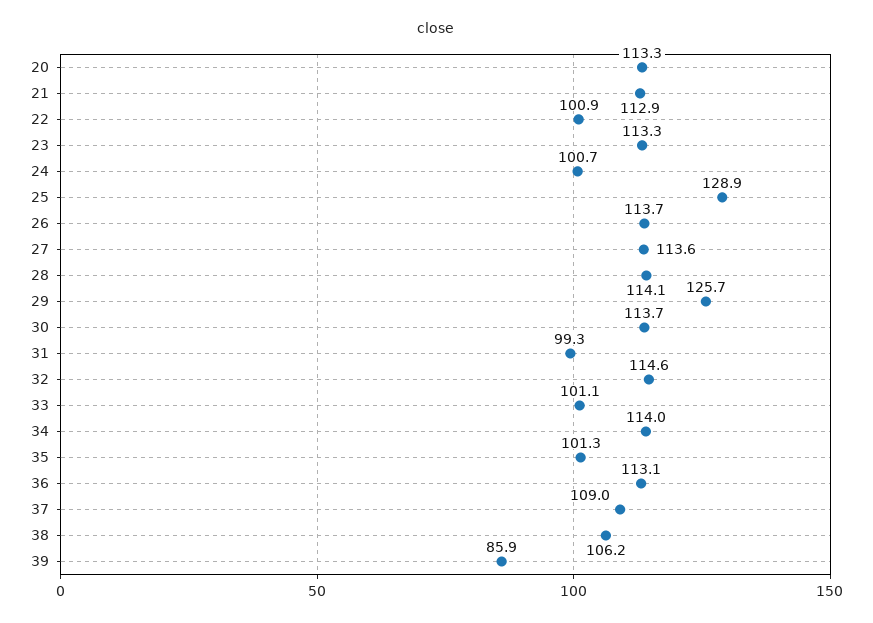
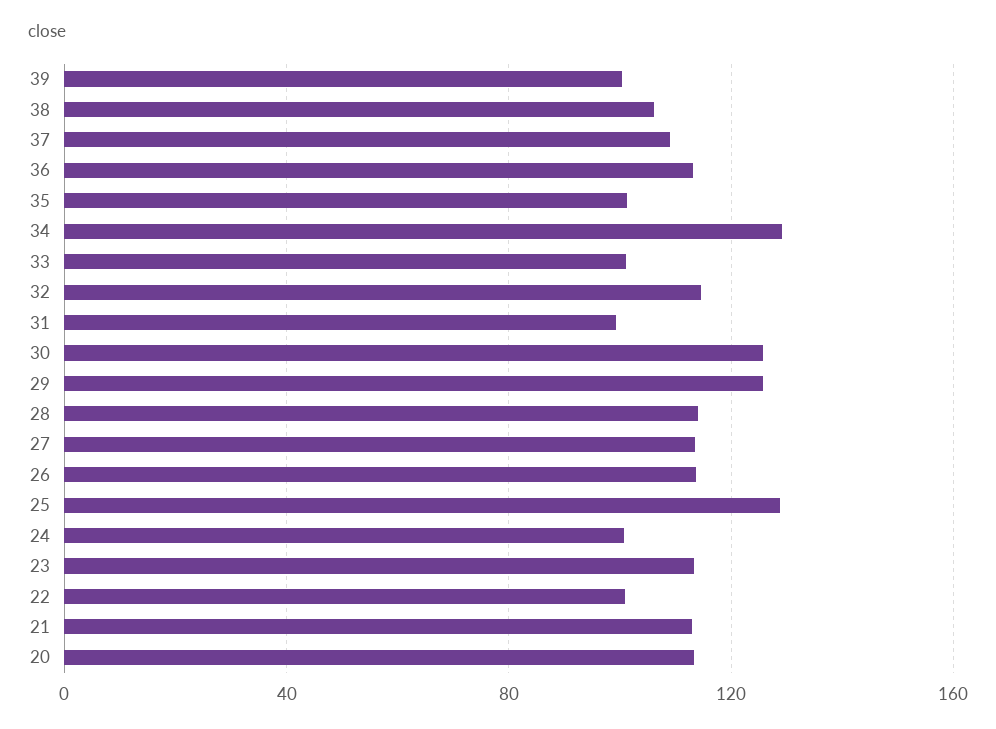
  {
    "20": 113.3,
    "21": 112.9,
    "22": 100.9,
    "23": 113.3,
    "24": 100.7,
    "25": 128.9,
    "26": 113.7,
    "27": 113.6,
    "28": 114.1,
    "29": 125.7,
-   "30": 113.7,
+   "30": 125,
    "31": 99.3,
    "32": 114.6,
    "33": 101.1,
-   "34": 114,
+   "34": 130,
    "35": 101.3,
    "36": 113.1,
    "37": 109,
    "38": 106.2,
-   "39": 85.9
+   "39": 100
  }

